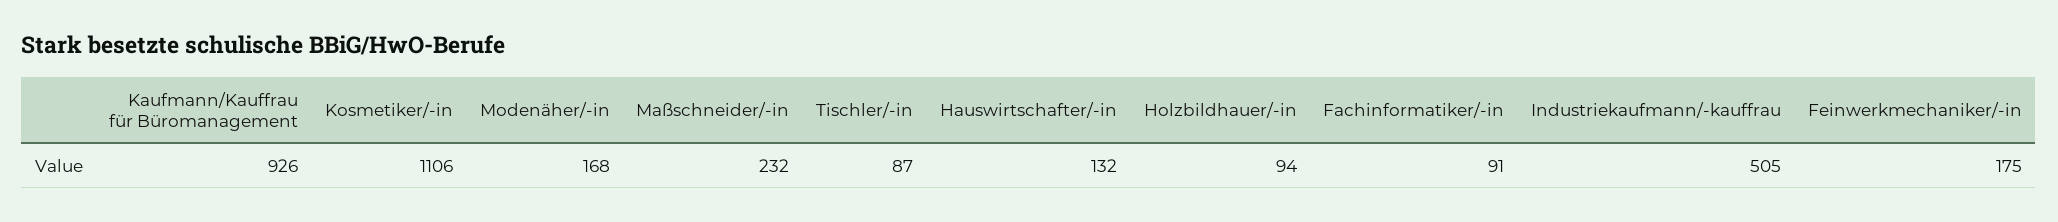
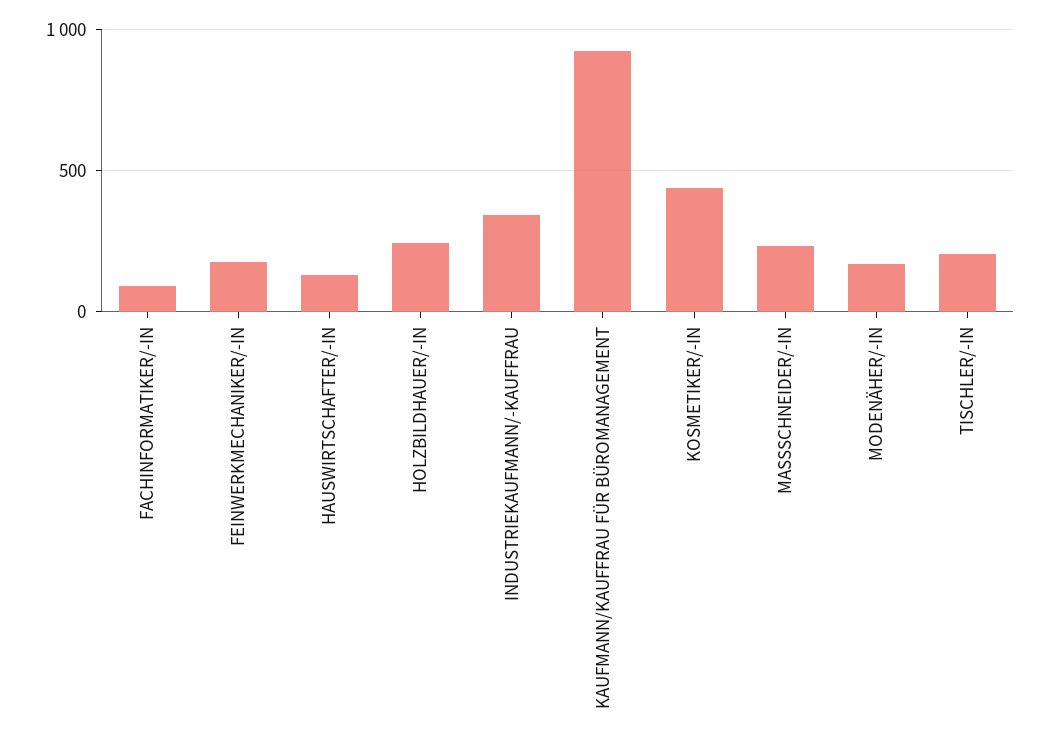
  {
    "Kaufmann/Kauffrau für Büromanagement": 926,
-   "Kosmetiker/-in": 1106,
+   "Kosmetiker/-in": 450,
    "Modenäher/-in": 168,
    "Maßschneider/-in": 232,
-   "Tischler/-in": 87,
+   "Tischler/-in": 200,
    "Hauswirtschafter/-in": 132,
-   "Holzbildhauer/-in": 94,
+   "Holzbildhauer/-in": 250,
    "Fachinformatiker/-in": 91,
-   "Industriekaufmann/-kauffrau": 505,
+   "Industriekaufmann/-kauffrau": 350,
    "Feinwerkmechaniker/-in": 175
  }

